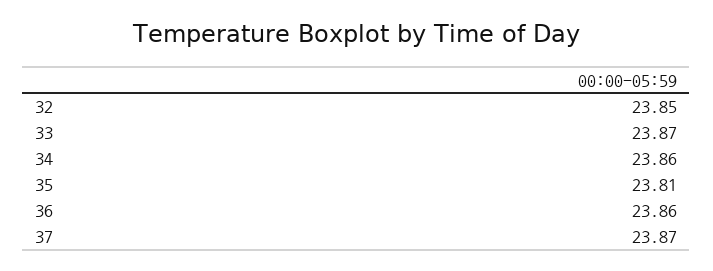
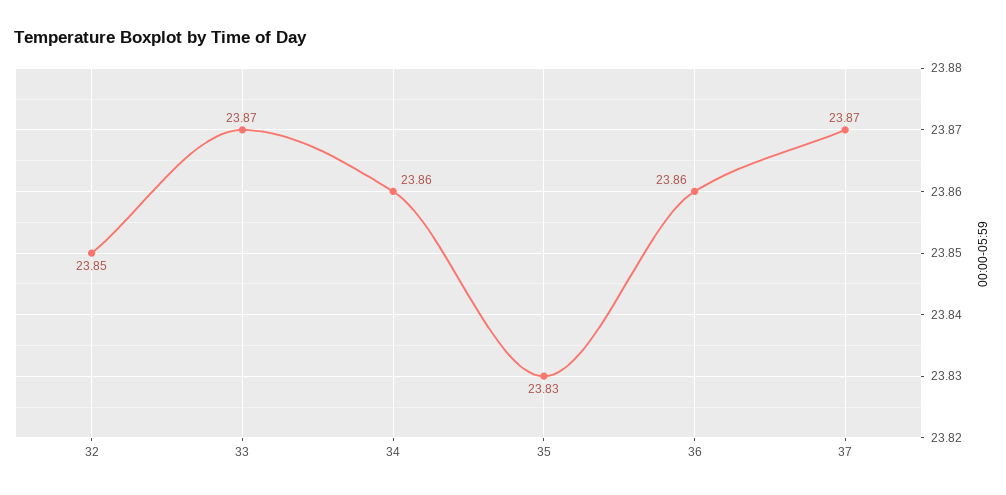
  {
    "32": 23.85,
    "33": 23.87,
    "34": 23.86,
-   "35": 23.81,
+   "35": 23.83,
    "36": 23.86,
    "37": 23.87
  }

